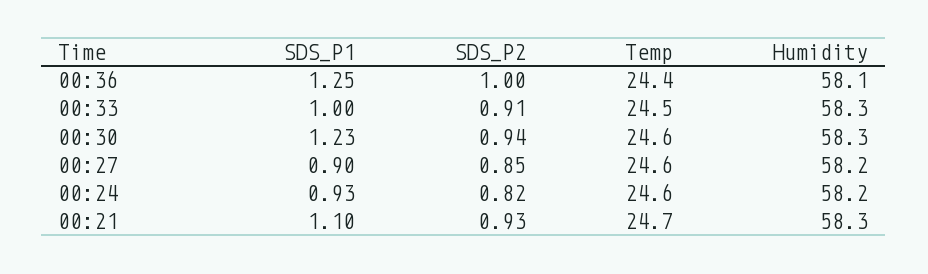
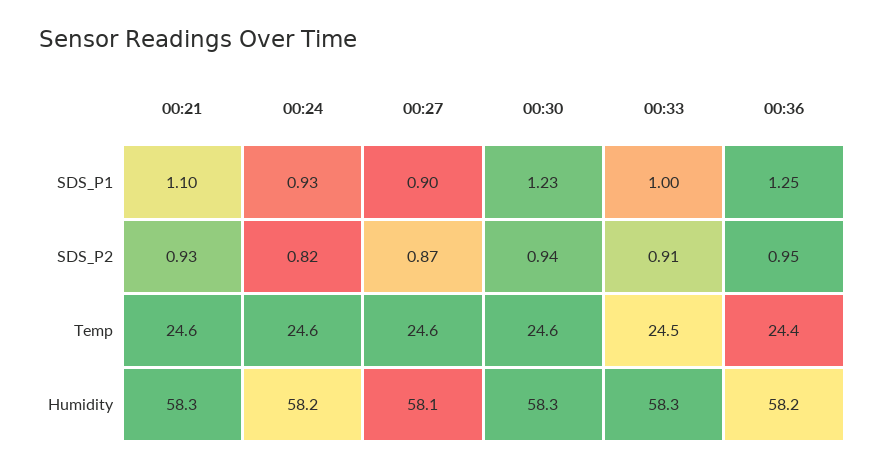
  {
    "SDS_P1": {
      "00:36": 1.25,
      "00:33": 1,
      "00:30": 1.23,
      "00:27": 0.9,
      "00:24": 0.93,
      "00:21": 1.1
    },
    "SDS_P2": {
-     "00:36": 1,
+     "00:36": 0.95,
      "00:33": 0.91,
      "00:30": 0.94,
-     "00:27": 0.85,
+     "00:27": 0.87,
      "00:24": 0.82,
      "00:21": 0.93
    },
    "Temp": {
      "00:36": 24.4,
      "00:33": 24.5,
      "00:30": 24.6,
      "00:27": 24.6,
      "00:24": 24.6,
-     "00:21": 24.7
+     "00:21": 24.6
    },
    "Humidity": {
-     "00:36": 58.1,
+     "00:36": 58.2,
      "00:33": 58.3,
      "00:30": 58.3,
-     "00:27": 58.2,
+     "00:27": 58.1,
      "00:24": 58.2,
      "00:21": 58.3
    }
  }

